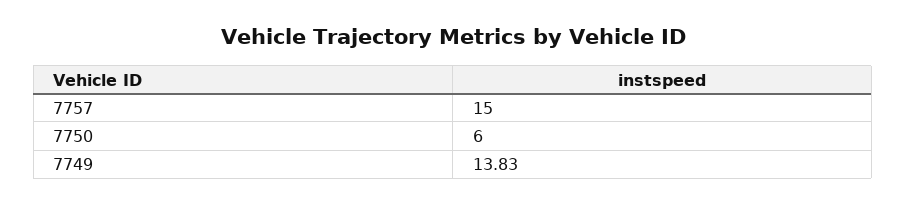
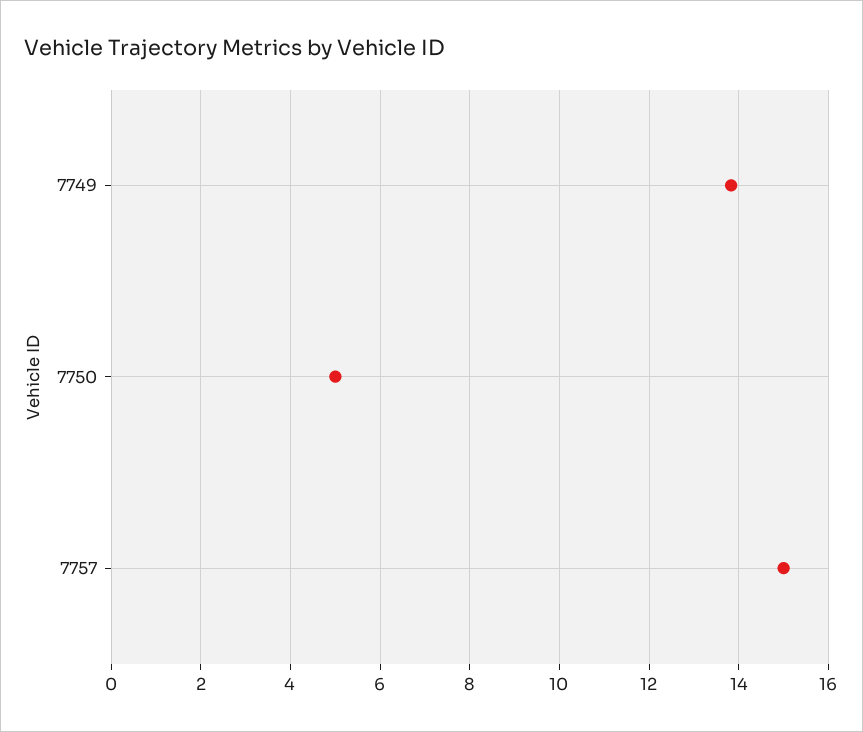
  {
    "7757": 15,
-   "7750": 6,
+   "7750": 5,
    "7749": 13.83
  }

